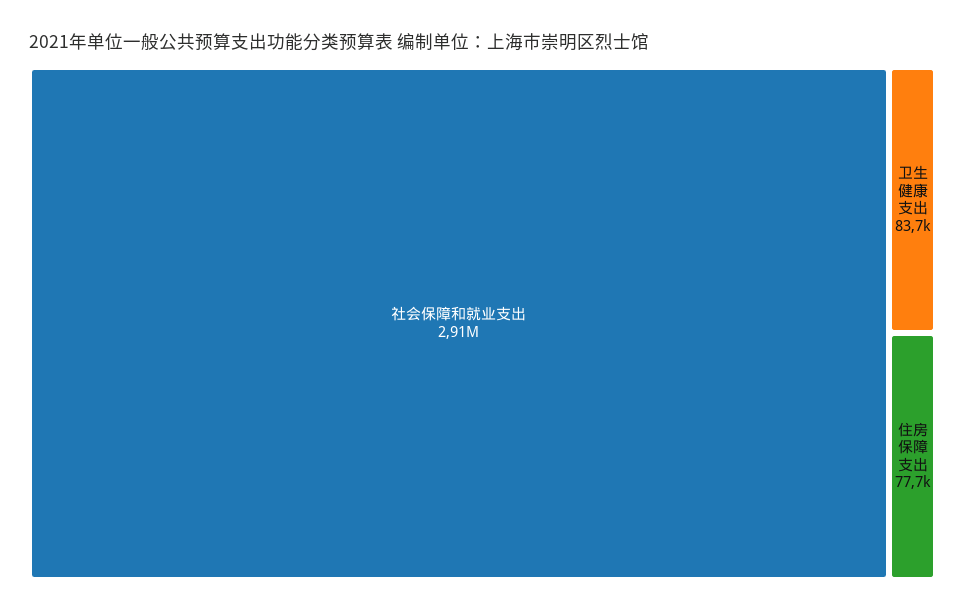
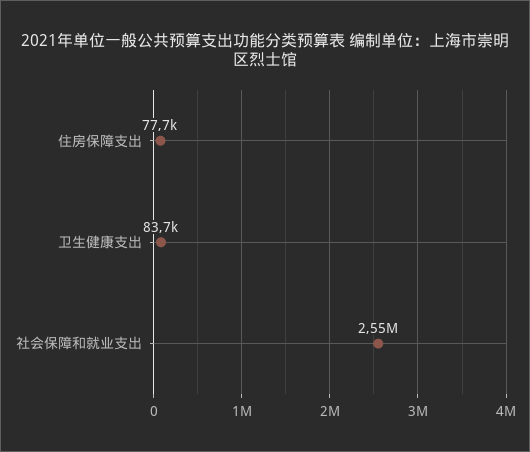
  {
-   "社会保障和就业支出": 2910000,
+   "社会保障和就业支出": 2550000,
    "卫生健康支出": 83700,
    "住房保障支出": 77700
  }

